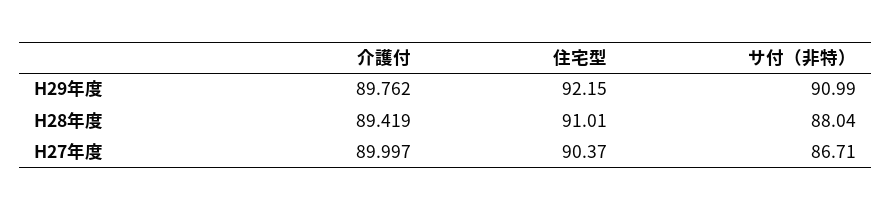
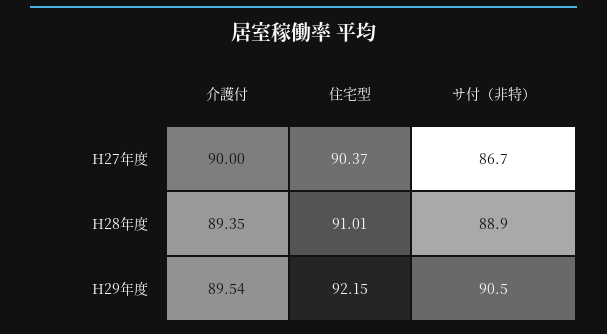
  {
    "介護付": {
-     "H29年度": 89.762,
+     "H29年度": 89.54,
-     "H28年度": 89.419,
+     "H28年度": 89.35,
      "H27年度": 89.997
    },
    "住宅型": {
      "H29年度": 92.15,
      "H28年度": 91.01,
      "H27年度": 90.37
    },
    "サ付（非特）": {
-     "H29年度": 90.99,
+     "H29年度": 90.5,
-     "H28年度": 88.04,
+     "H28年度": 88.9,
      "H27年度": 86.71
    }
  }

